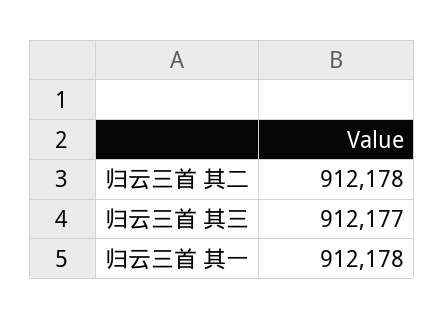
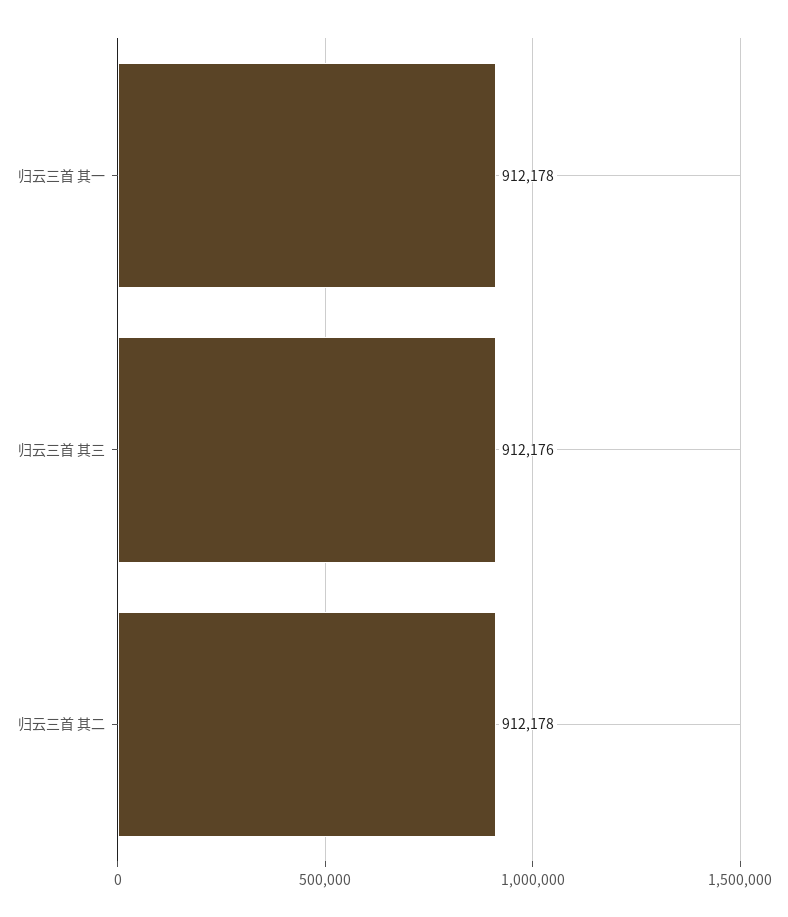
  {
    "归云三首 其二": 912178,
-   "归云三首 其三": 912177,
+   "归云三首 其三": 912176,
    "归云三首 其一": 912178
  }

